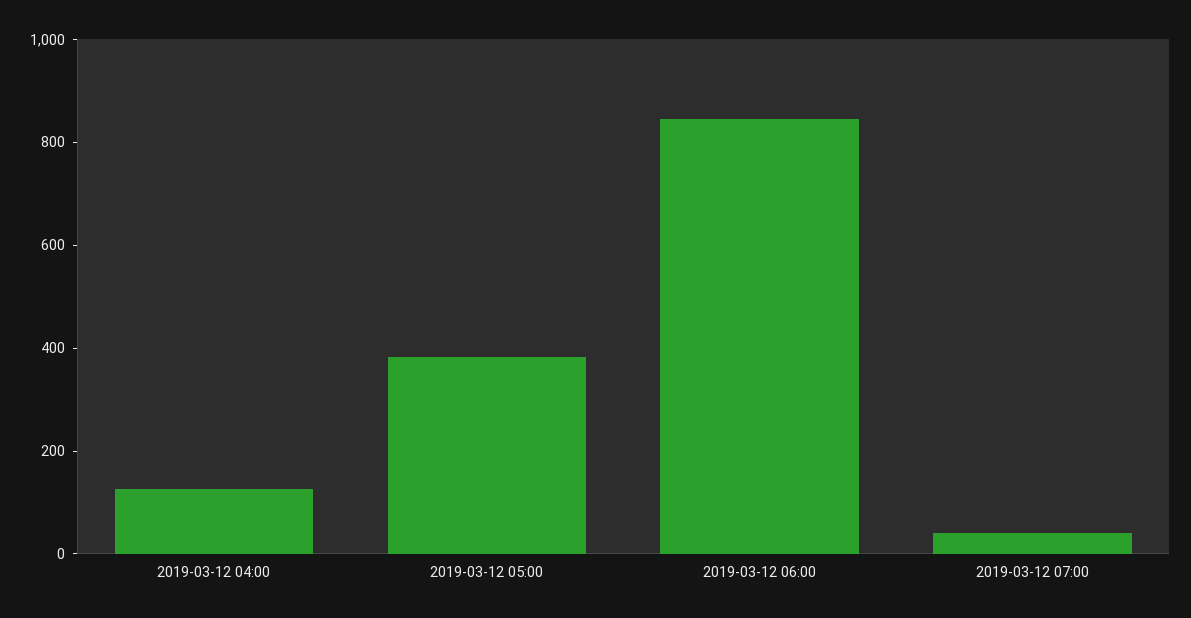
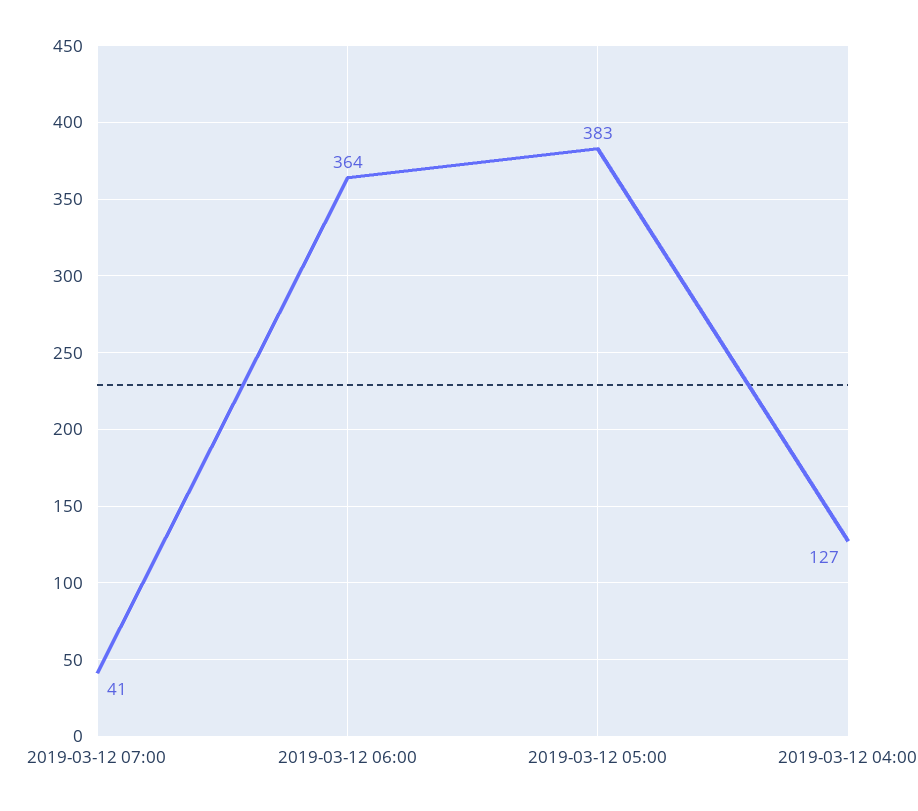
  {
    "2019-03-12 04:00": 127,
    "2019-03-12 05:00": 383,
-   "2019-03-12 06:00": 850,
+   "2019-03-12 06:00": 364,
    "2019-03-12 07:00": 41
  }

